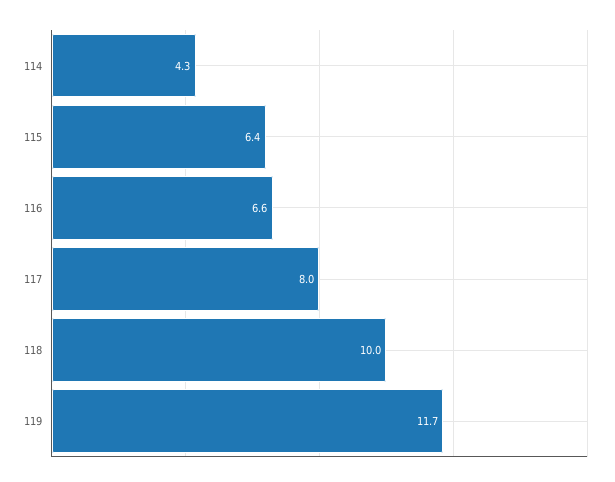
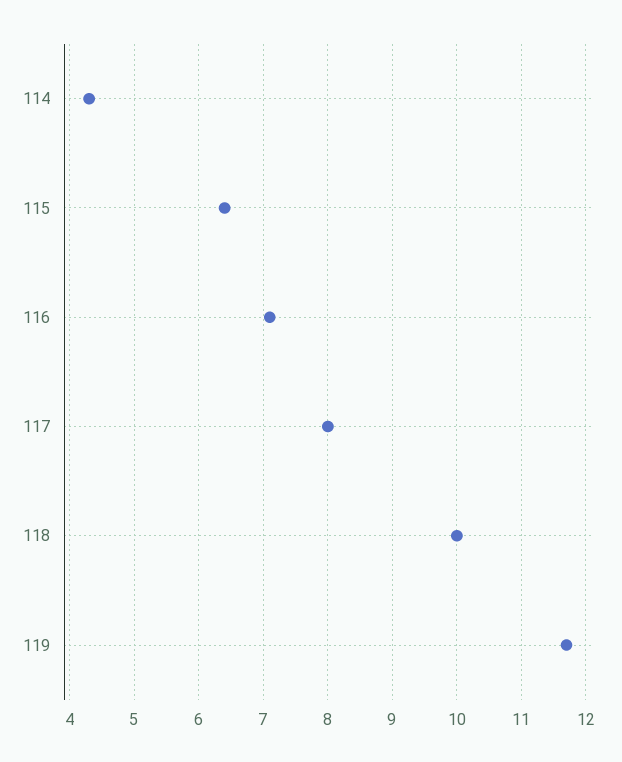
  {
    "114": 4.3,
    "115": 6.4,
-   "116": 6.6,
+   "116": 7.1,
    "117": 8,
    "118": 10,
    "119": 11.7
  }

